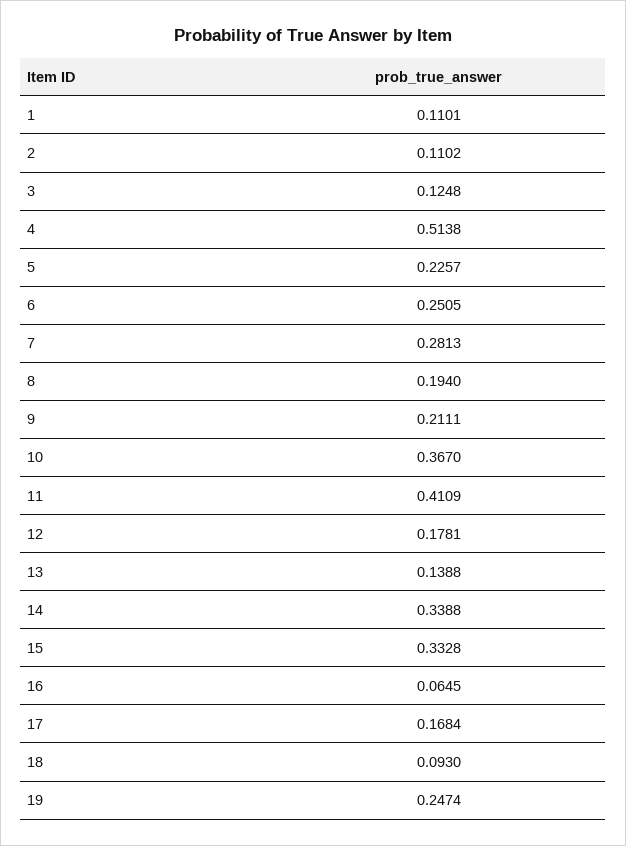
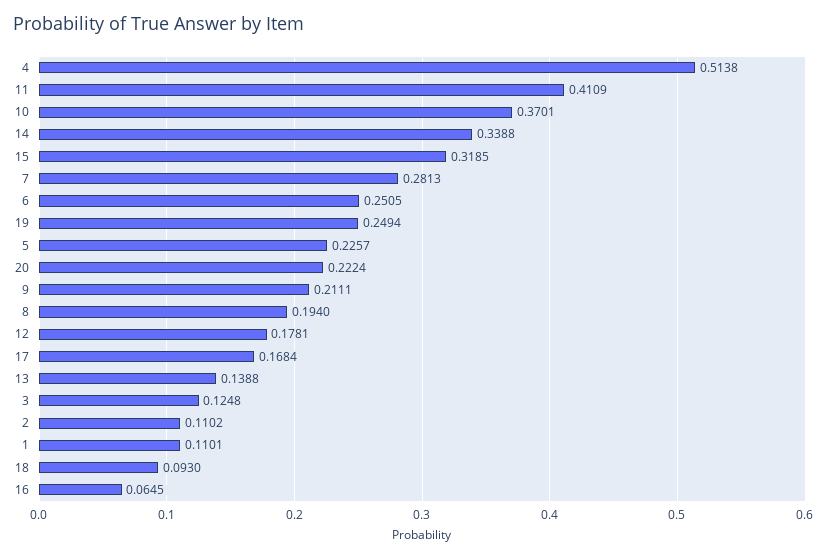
  {
    "1": 0.1101,
    "2": 0.1102,
    "3": 0.1248,
    "4": 0.5138,
    "5": 0.2257,
    "6": 0.2505,
    "7": 0.2813,
    "8": 0.194,
    "9": 0.2111,
-   "10": 0.367,
+   "10": 0.3701,
    "11": 0.4109,
    "12": 0.1781,
    "13": 0.1388,
    "14": 0.3388,
-   "15": 0.3328,
+   "15": 0.3185,
    "16": 0.0645,
    "17": 0.1684,
    "18": 0.093,
-   "19": 0.2474
+   "19": 0.2494,
+   "20": 0.2224
  }

